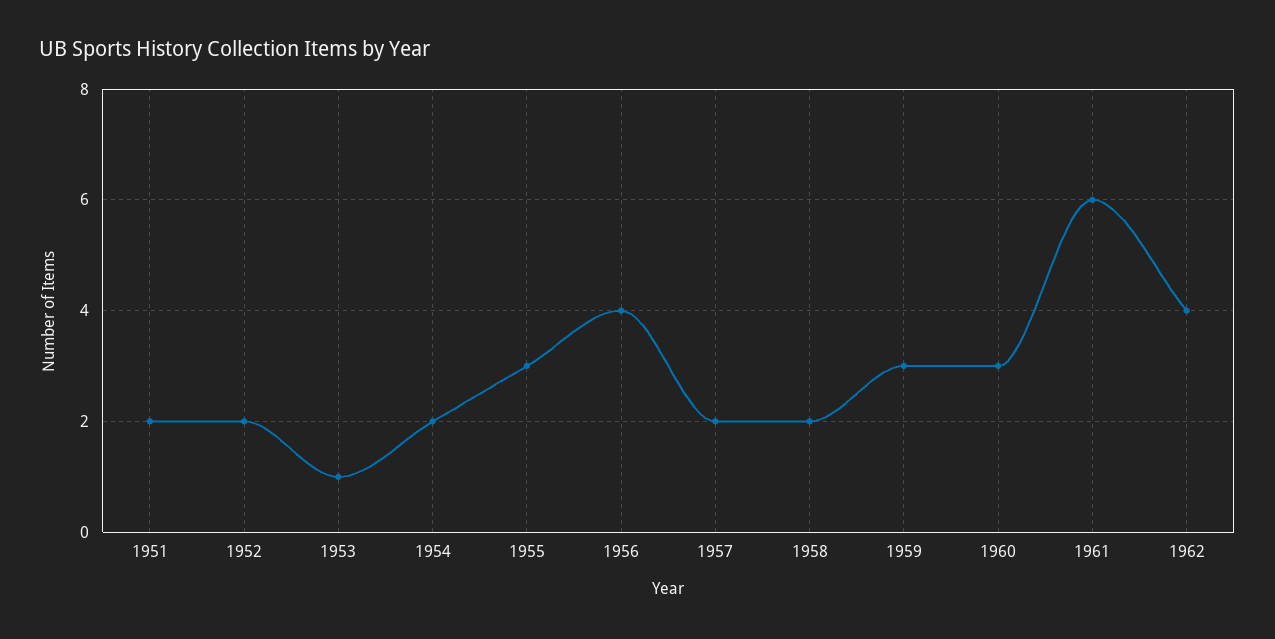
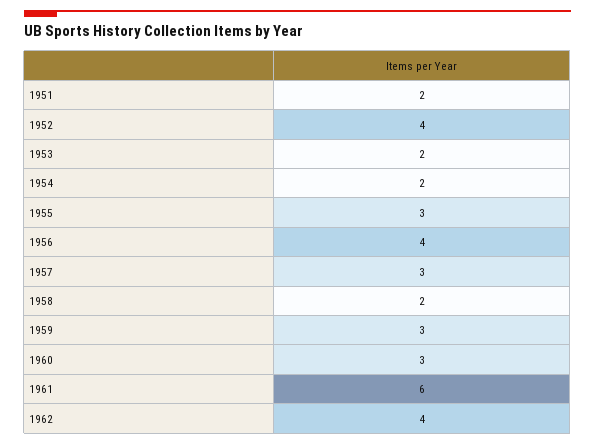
  {
    "1951": 2,
-   "1952": 2,
+   "1952": 4,
-   "1953": 1,
+   "1953": 2,
    "1954": 2,
    "1955": 3,
    "1956": 4,
-   "1957": 2,
+   "1957": 3,
    "1958": 2,
    "1959": 3,
    "1960": 3,
    "1961": 6,
    "1962": 4
  }

